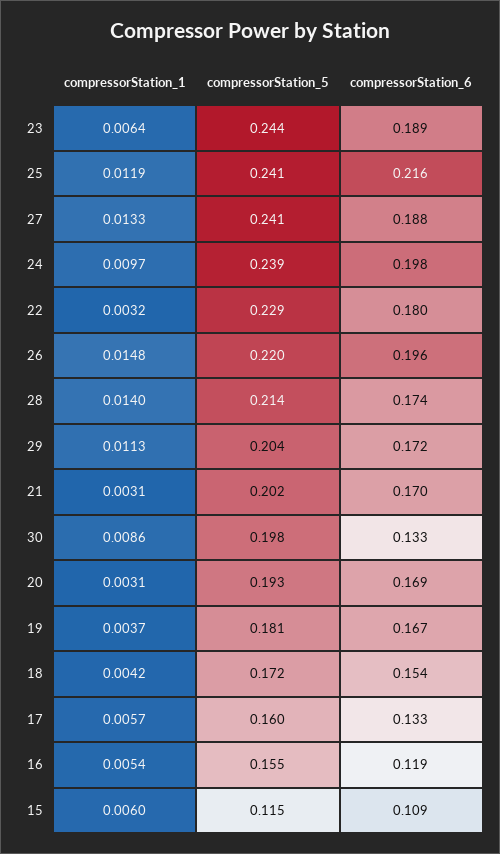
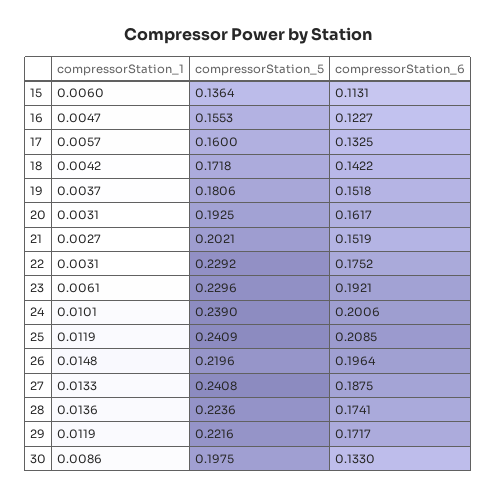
  {
    "compressorStation_1": {
-     "23": 0.0064,
+     "23": 0.0061,
      "25": 0.0119,
      "27": 0.0133,
-     "24": 0.0097,
+     "24": 0.0101,
-     "22": 0.0032,
+     "22": 0.0031,
      "26": 0.0148,
-     "28": 0.014,
+     "28": 0.0136,
-     "29": 0.0113,
+     "29": 0.0119,
-     "21": 0.0031,
+     "21": 0.0027,
      "30": 0.0086,
      "20": 0.0031,
      "19": 0.0037,
      "18": 0.0042,
      "17": 0.0057,
-     "16": 0.0054,
+     "16": 0.0047,
      "15": 0.006
    },
    "compressorStation_5": {
-     "23": 0.244,
+     "23": 0.2296,
      "25": 0.2409,
      "27": 0.2408,
      "24": 0.239,
      "22": 0.2292,
      "26": 0.2196,
-     "28": 0.214,
+     "28": 0.2236,
-     "29": 0.204,
+     "29": 0.2216,
      "21": 0.2021,
      "30": 0.1975,
      "20": 0.1925,
      "19": 0.1806,
      "18": 0.1718,
      "17": 0.16,
      "16": 0.1553,
-     "15": 0.115
+     "15": 0.1364
    },
    "compressorStation_6": {
-     "23": 0.189,
+     "23": 0.1921,
-     "25": 0.216,
+     "25": 0.2085,
      "27": 0.1875,
-     "24": 0.198,
+     "24": 0.2006,
-     "22": 0.18,
+     "22": 0.1752,
      "26": 0.1964,
      "28": 0.1741,
      "29": 0.1717,
-     "21": 0.17,
+     "21": 0.1519,
      "30": 0.133,
-     "20": 0.169,
+     "20": 0.1617,
-     "19": 0.167,
+     "19": 0.1518,
-     "18": 0.154,
+     "18": 0.1422,
      "17": 0.1325,
-     "16": 0.119,
+     "16": 0.1227,
-     "15": 0.109
+     "15": 0.1131
    }
  }

